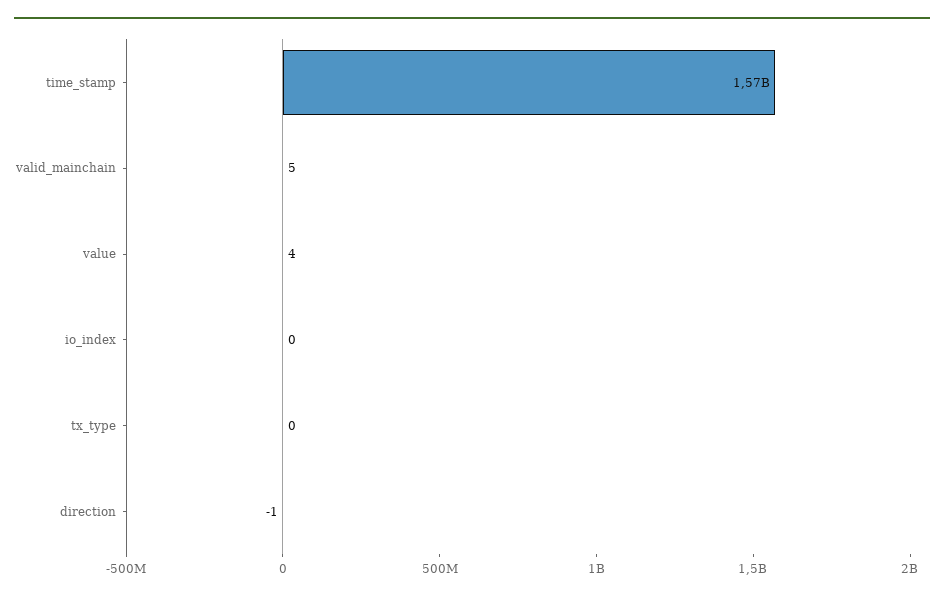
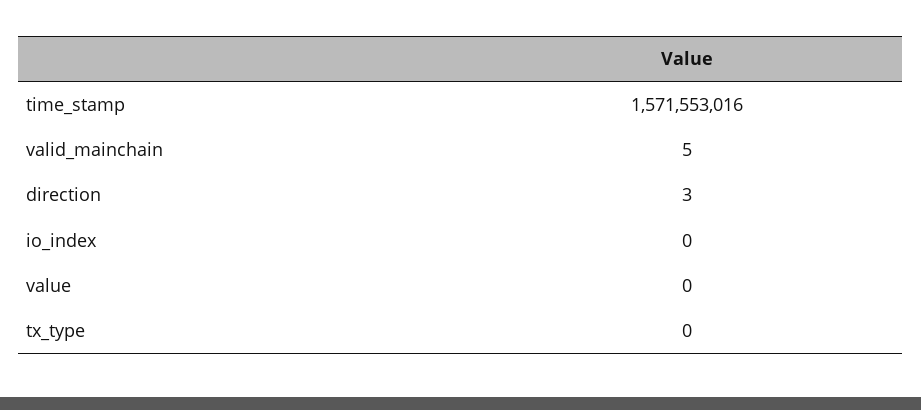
  {
    "time_stamp": 1571553016,
    "valid_mainchain": 5,
-   "value": 4,
+   "value": 0,
    "io_index": 0,
    "tx_type": 0,
-   "direction": -1
+   "direction": 3
  }

